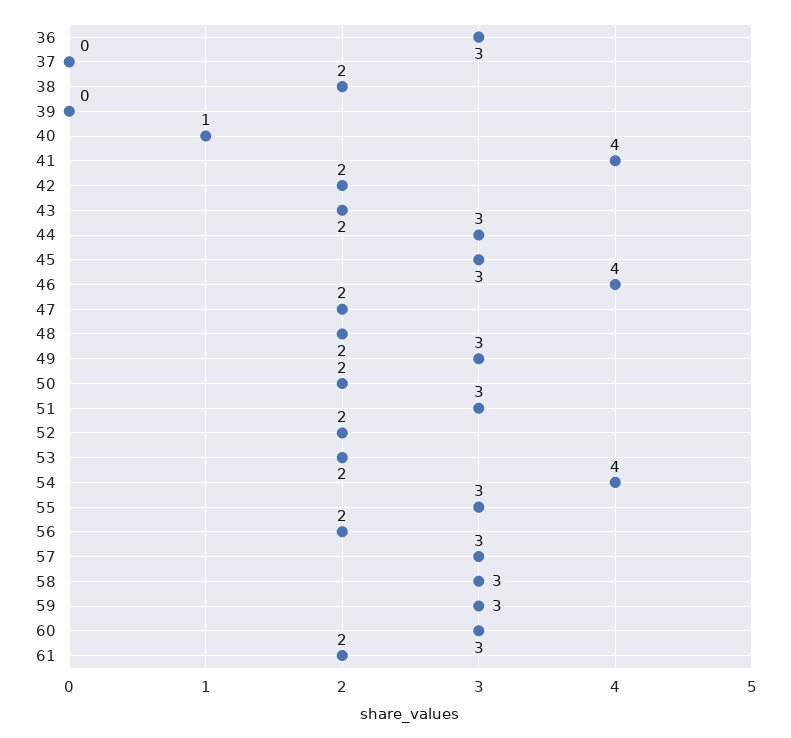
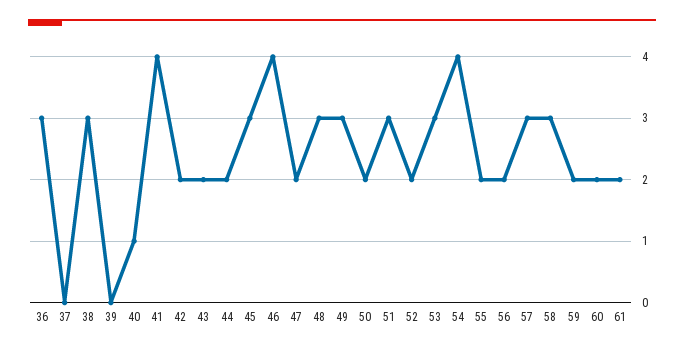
  {
    "36": 3,
    "37": 0,
-   "38": 2,
+   "38": 3,
    "39": 0,
    "40": 1,
    "41": 4,
    "42": 2,
    "43": 2,
-   "44": 3,
+   "44": 2,
    "45": 3,
    "46": 4,
    "47": 2,
-   "48": 2,
+   "48": 3,
    "49": 3,
    "50": 2,
    "51": 3,
    "52": 2,
-   "53": 2,
+   "53": 3,
    "54": 4,
-   "55": 3,
+   "55": 2,
    "56": 2,
    "57": 3,
    "58": 3,
-   "59": 3,
+   "59": 2,
-   "60": 3,
+   "60": 2,
    "61": 2
  }

